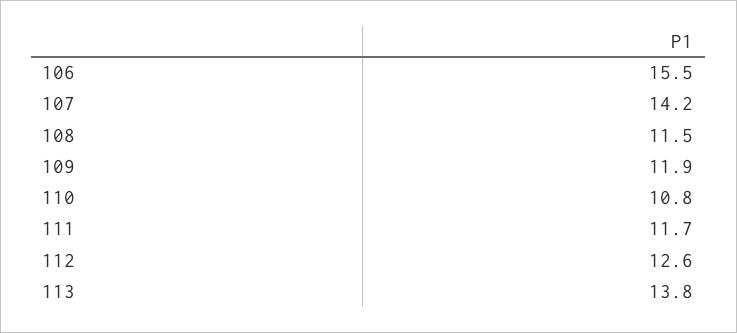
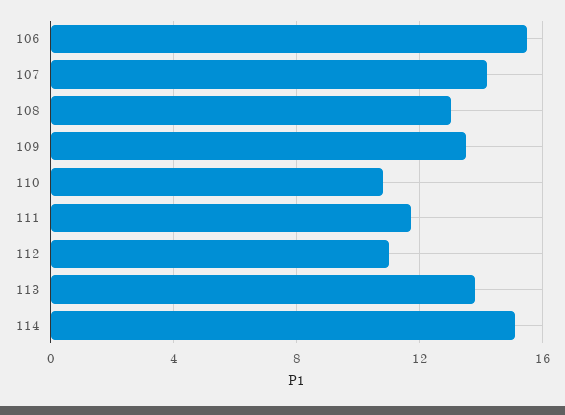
  {
    "106": 15.5,
    "107": 14.2,
-   "108": 11.5,
+   "108": 13,
-   "109": 11.9,
+   "109": 13.5,
    "110": 10.8,
    "111": 11.7,
-   "112": 12.6,
+   "112": 11,
-   "113": 13.8
+   "113": 13.8,
+   "114": 15
  }

